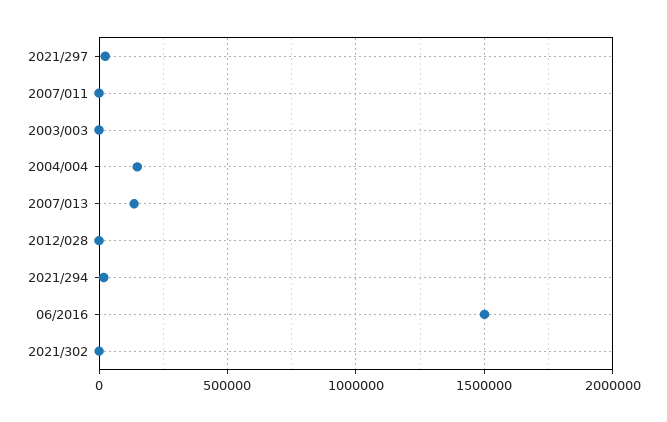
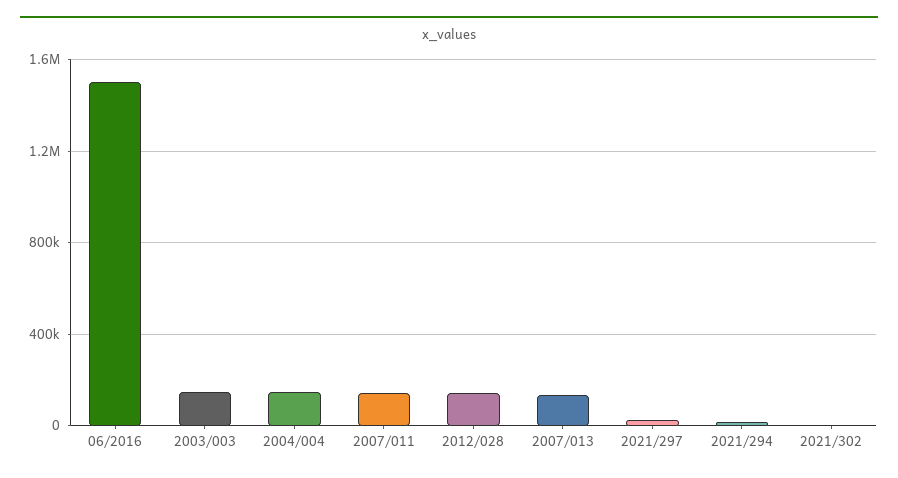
  {
    "2021/297": 0,
-   "2007/011": 0,
+   "2007/011": 150000,
-   "2003/003": 0,
+   "2003/003": 150000,
    "2004/004": 150000,
    "2007/013": 150000,
-   "2012/028": 0,
+   "2012/028": 150000,
    "2021/294": 0,
    "06/2016": 1500000,
    "2021/302": 0
  }

